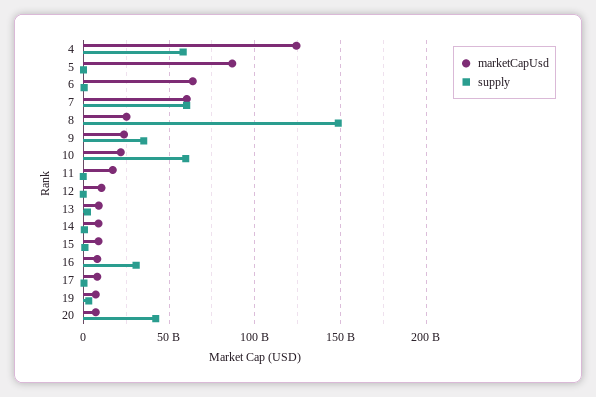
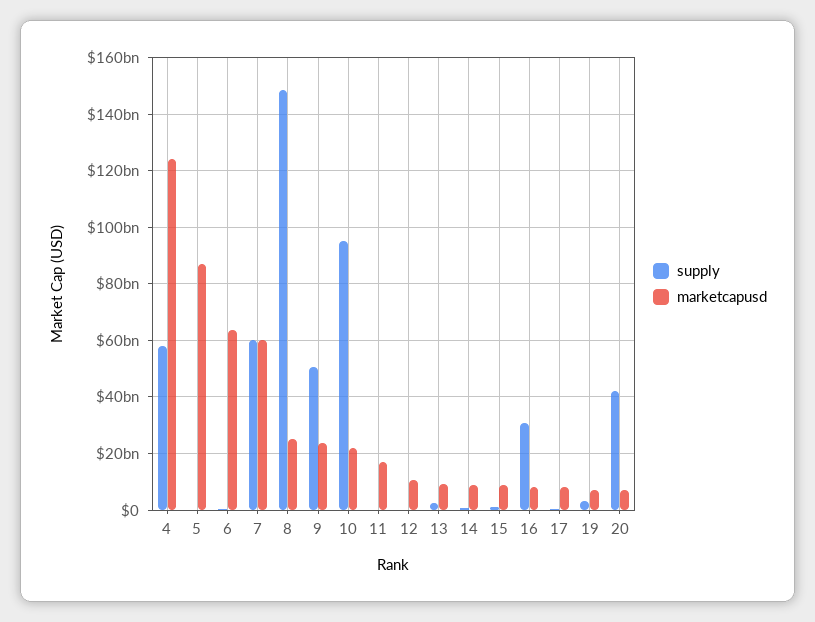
  {
    "marketCapUsd": {
      "4": 125000000000,
      "5": 87500000000,
      "6": 65000000000,
      "7": 60000000000,
      "8": 25000000000,
      "9": 22500000000,
      "10": 22500000000,
      "11": 17500000000,
      "12": 10000000000,
      "13": 10000000000,
      "14": 10000000000,
      "15": 10000000000,
      "16": 7500000000,
      "17": 7500000000,
      "19": 7500000000,
      "20": 7500000000
    },
    "supply": {
      "4": 57500000000,
      "5": 0,
      "6": 0,
      "7": 60000000000,
      "8": 147500000000,
-     "9": 35000000000,
+     "9": 50000000000,
-     "10": 60000000000,
+     "10": 95000000000,
      "11": 0,
      "12": 0,
      "13": 2500000000,
      "14": 0,
      "15": 0,
      "16": 30000000000,
      "17": 0,
      "19": 2500000000,
      "20": 42500000000
    }
  }

